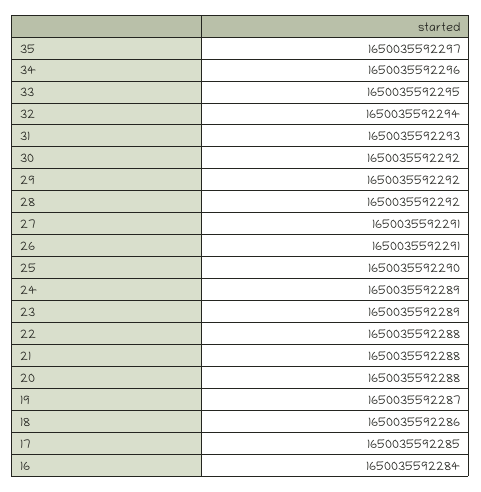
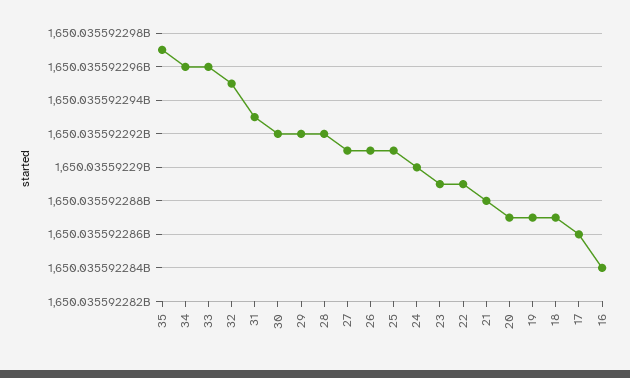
  {
    "35": 1650035592297,
    "34": 1650035592296,
-   "33": 1650035592295,
+   "33": 1650035592296,
-   "32": 1650035592294,
+   "32": 1650035592295,
    "31": 1650035592293,
    "30": 1650035592292,
    "29": 1650035592292,
    "28": 1650035592292,
    "27": 1650035592291,
    "26": 1650035592291,
-   "25": 1650035592290,
+   "25": 1650035592291,
-   "24": 1650035592289,
+   "24": 1650035592290,
    "23": 1650035592289,
-   "22": 1650035592288,
+   "22": 1650035592289,
    "21": 1650035592288,
-   "20": 1650035592288,
+   "20": 1650035592287,
    "19": 1650035592287,
-   "18": 1650035592286,
+   "18": 1650035592287,
-   "17": 1650035592285,
+   "17": 1650035592286,
    "16": 1650035592284
  }

